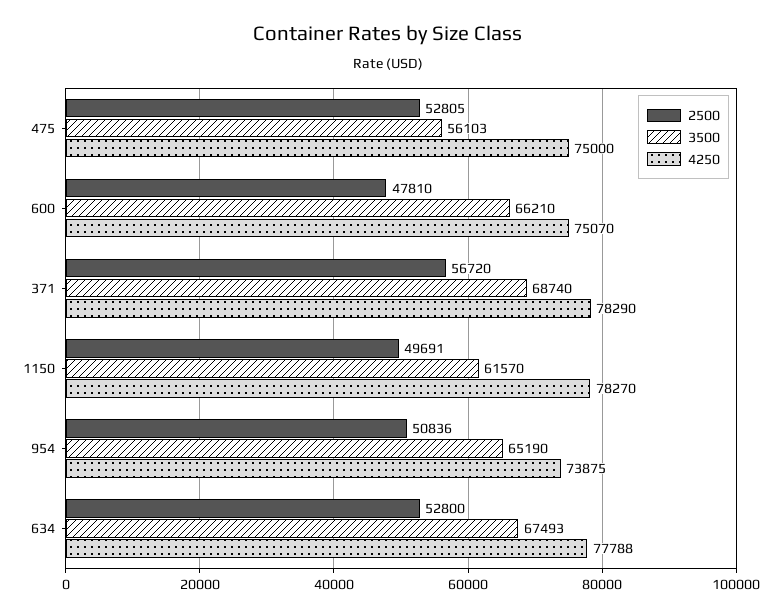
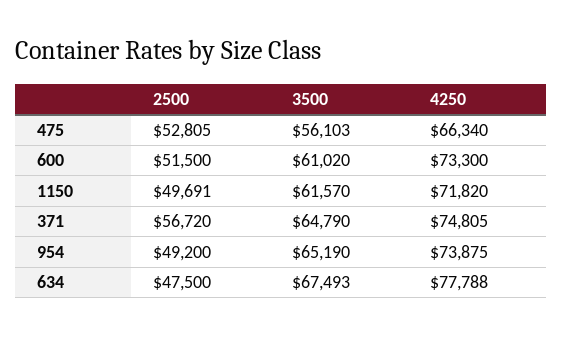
  {
    "2500": {
      "475": 52805,
-     "600": 47810,
+     "600": 51500,
      "371": 56720,
      "1150": 49691,
-     "954": 50836,
+     "954": 49200,
-     "634": 52800
+     "634": 47500
    },
    "3500": {
      "475": 56103,
-     "600": 66210,
+     "600": 61020,
-     "371": 68740,
+     "371": 64790,
      "1150": 61570,
      "954": 65190,
      "634": 67493
    },
    "4250": {
-     "475": 75000,
+     "475": 66340,
-     "600": 75070,
+     "600": 73300,
-     "371": 78290,
+     "371": 74805,
-     "1150": 78270,
+     "1150": 71820,
      "954": 73875,
      "634": 77788
    }
  }

